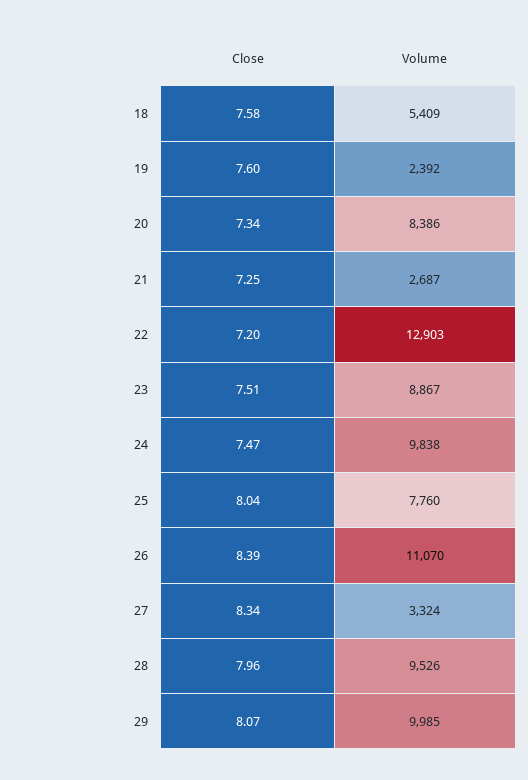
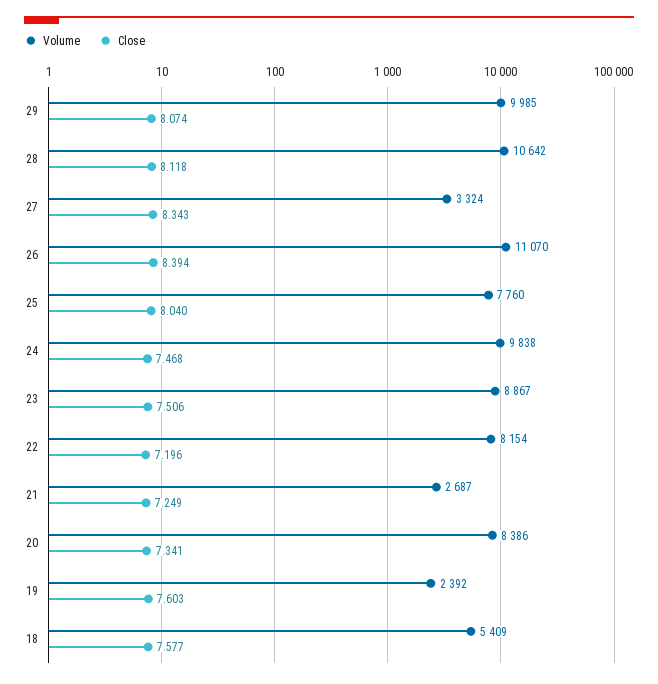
  {
    "Close": {
      "18": 7.577,
      "19": 7.603,
      "20": 7.341,
      "21": 7.249,
      "22": 7.196,
      "23": 7.506,
      "24": 7.468,
      "25": 8.04,
      "26": 8.394,
      "27": 8.343,
-     "28": 7.96,
+     "28": 8.118,
      "29": 8.074
    },
    "Volume": {
      "18": 5409,
      "19": 2392,
      "20": 8386,
      "21": 2687,
-     "22": 12903,
+     "22": 8154,
      "23": 8867,
      "24": 9838,
      "25": 7760,
      "26": 11070,
      "27": 3324,
-     "28": 9526,
+     "28": 10642,
      "29": 9985
    }
  }

